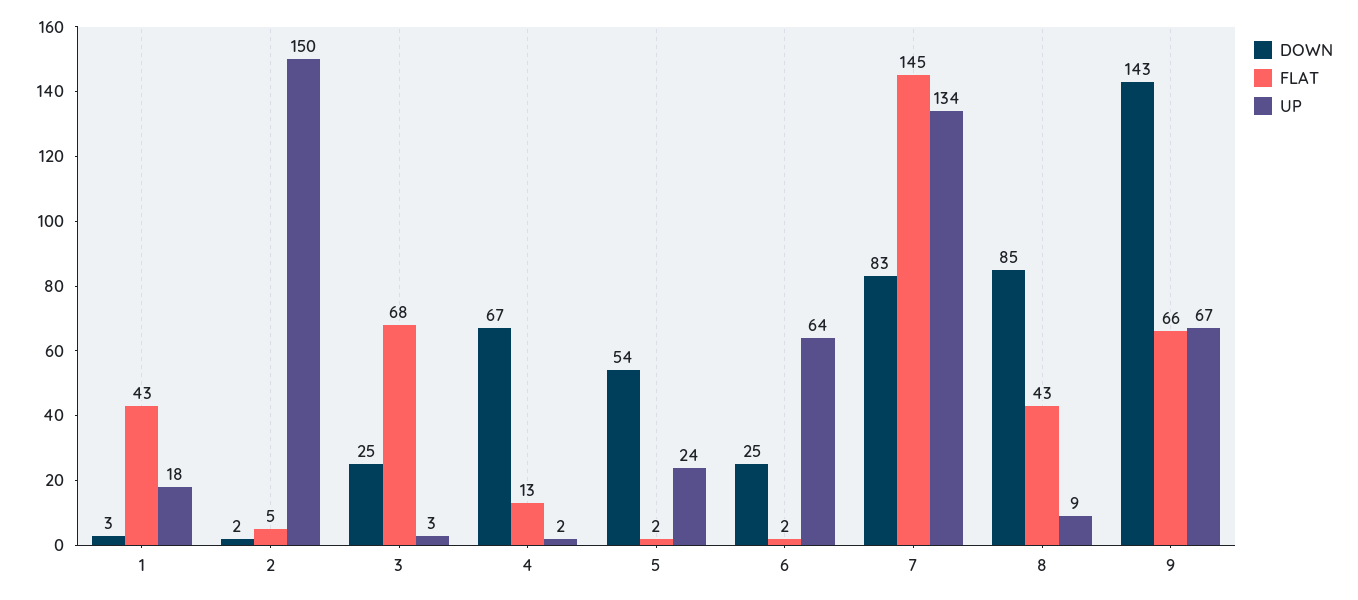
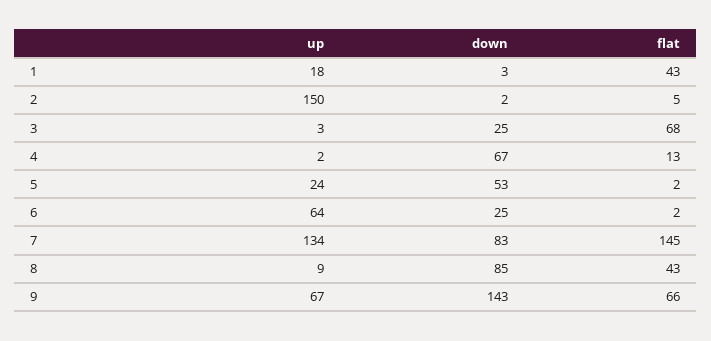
  {
    "DOWN": {
      "1": 3,
      "2": 2,
      "3": 25,
      "4": 67,
-     "5": 54,
+     "5": 53,
      "6": 25,
      "7": 83,
      "8": 85,
      "9": 143
    },
    "FLAT": {
      "1": 43,
      "2": 5,
      "3": 68,
      "4": 13,
      "5": 2,
      "6": 2,
      "7": 145,
      "8": 43,
      "9": 66
    },
    "UP": {
      "1": 18,
      "2": 150,
      "3": 3,
      "4": 2,
      "5": 24,
      "6": 64,
      "7": 134,
      "8": 9,
      "9": 67
    }
  }

